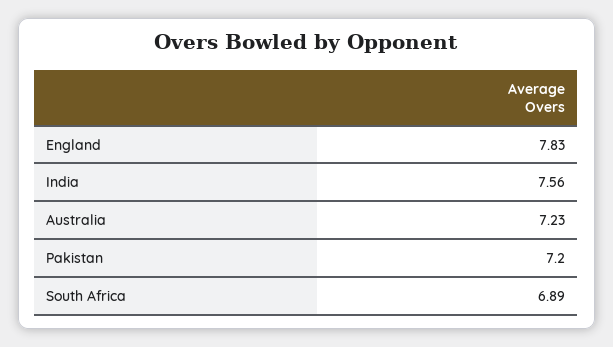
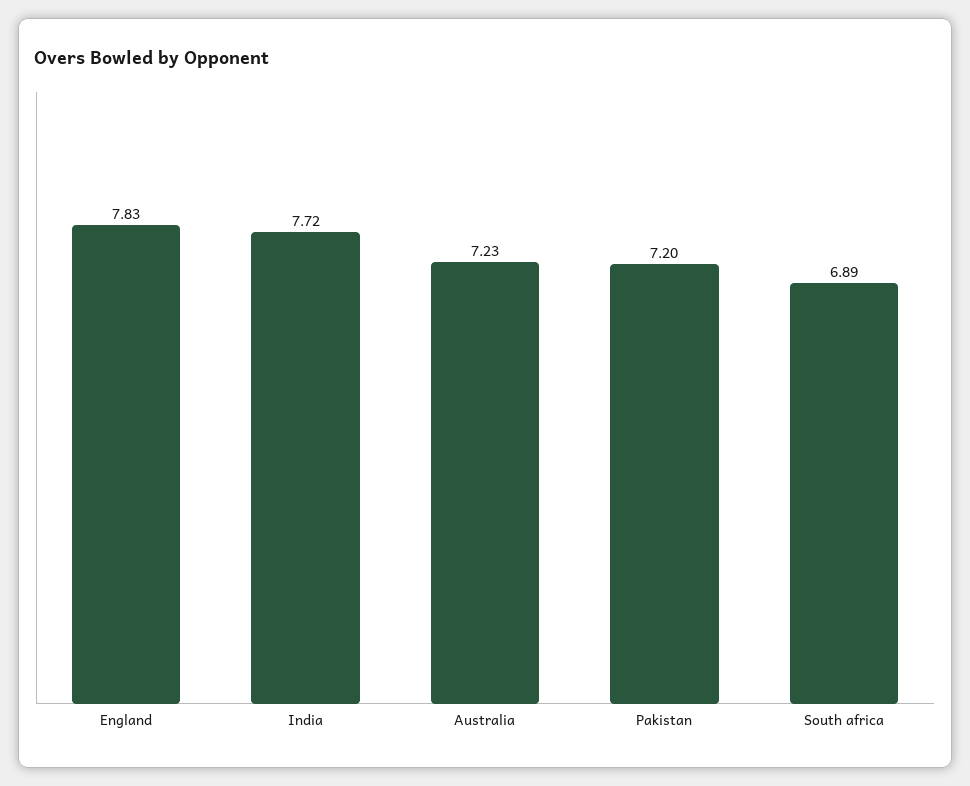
  {
    "England": 7.83,
-   "India": 7.56,
+   "India": 7.72,
    "Australia": 7.23,
    "Pakistan": 7.2,
    "South Africa": 6.89
  }

